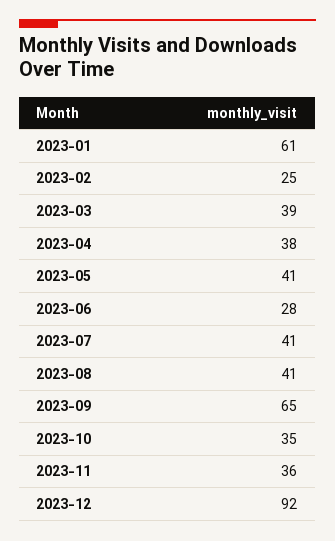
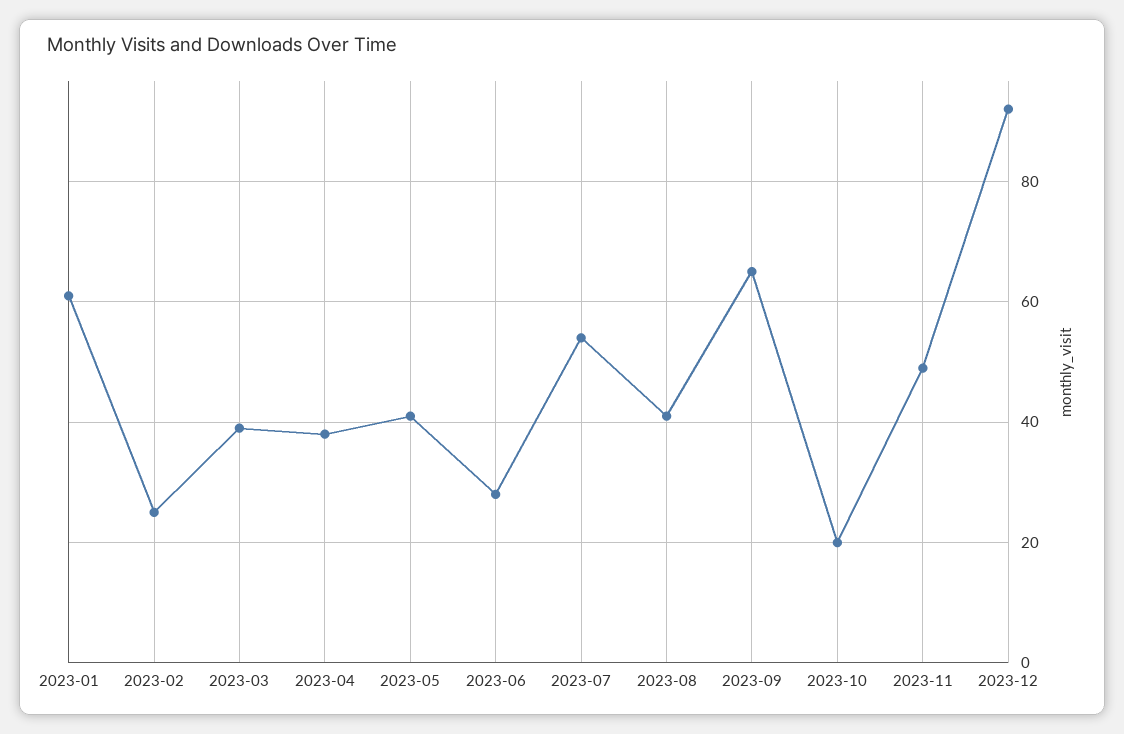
  {
    "2023-01": 61,
    "2023-02": 25,
    "2023-03": 39,
    "2023-04": 38,
    "2023-05": 41,
    "2023-06": 28,
-   "2023-07": 41,
+   "2023-07": 55,
    "2023-08": 41,
    "2023-09": 65,
-   "2023-10": 35,
+   "2023-10": 20,
-   "2023-11": 36,
+   "2023-11": 50,
    "2023-12": 92
  }

